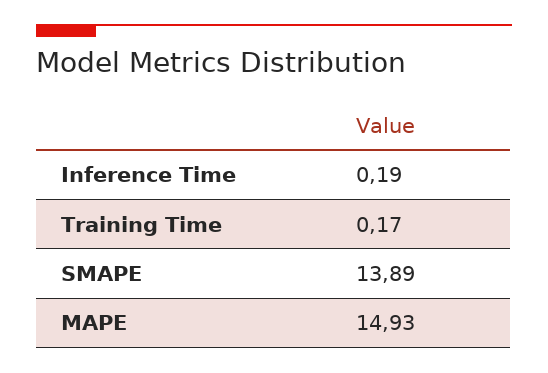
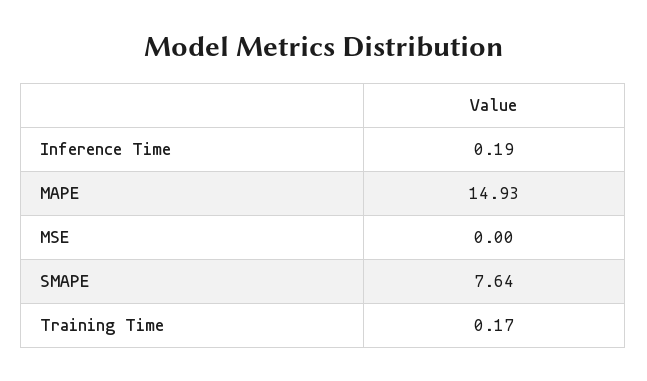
  {
    "Inference Time": 0.19,
    "Training Time": 0.17,
-   "SMAPE": 13.89,
+   "SMAPE": 7.64,
-   "MAPE": 14.93
+   "MAPE": 14.93,
+   "MSE": 0
  }

